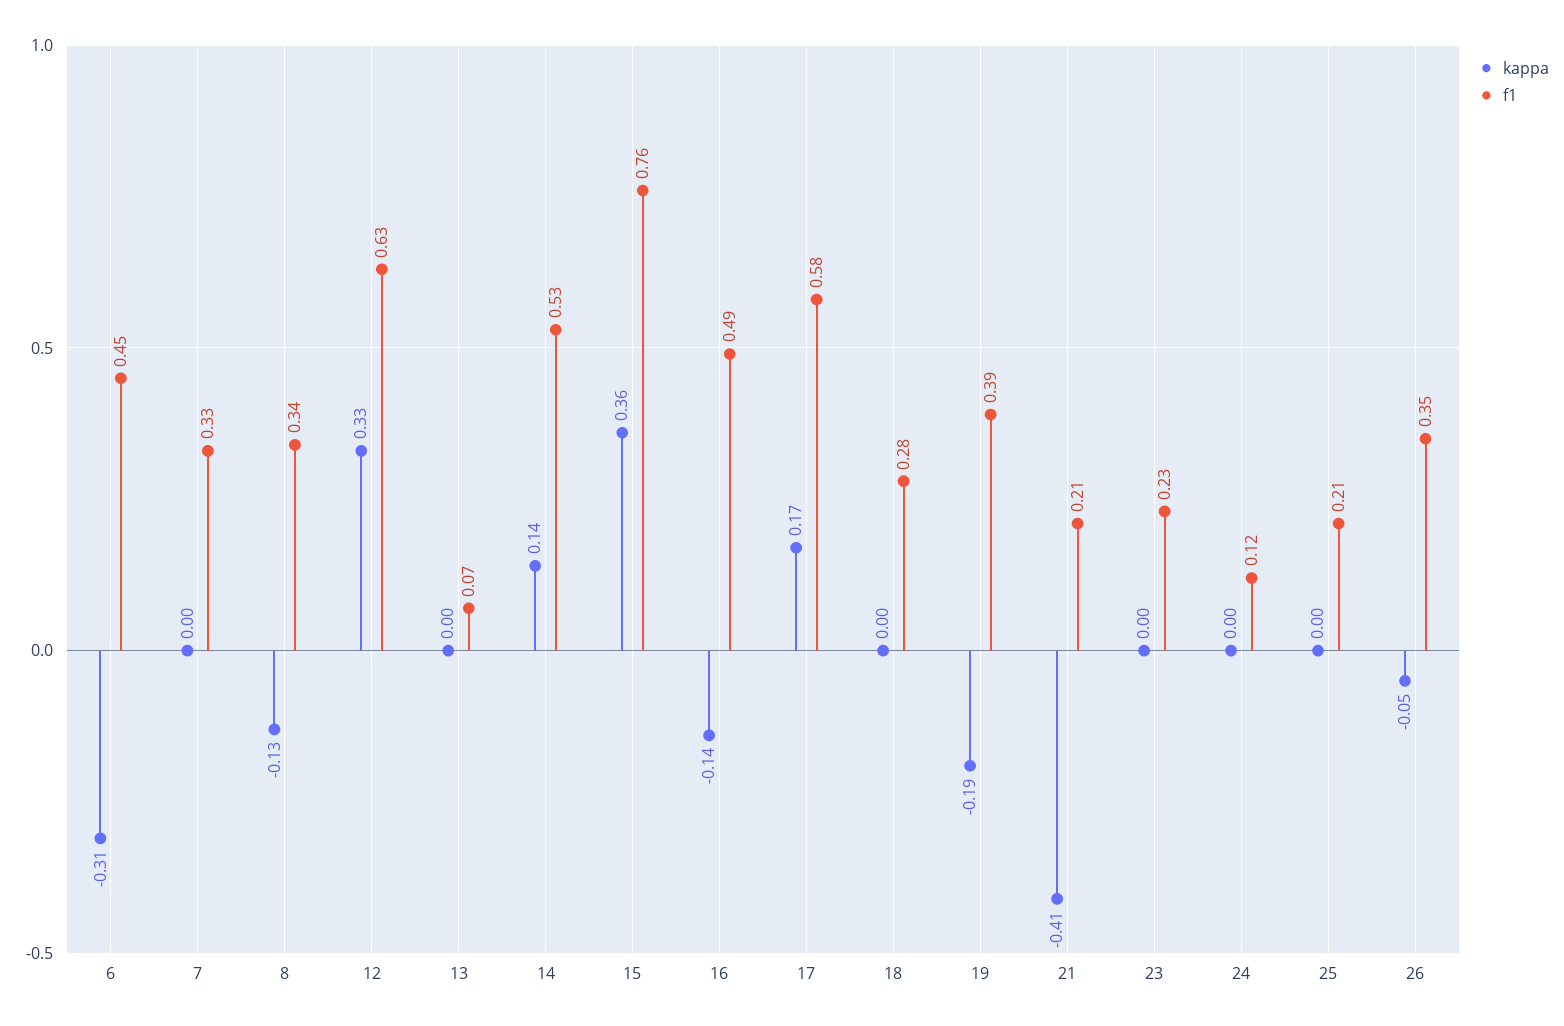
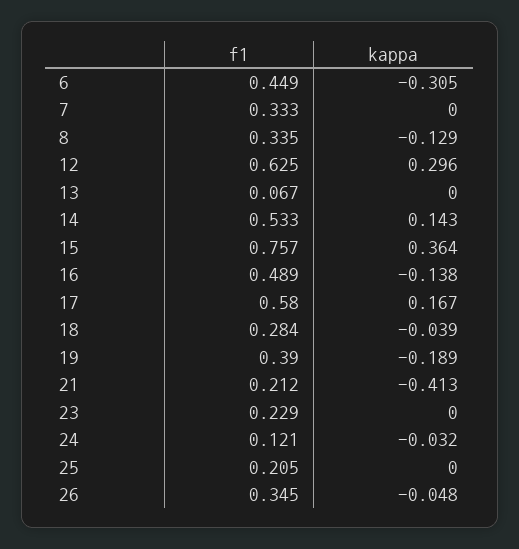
  {
    "kappa": {
      "6": -0.305,
      "7": 0,
      "8": -0.129,
-     "12": 0.33,
+     "12": 0.296,
      "13": 0,
      "14": 0.143,
      "15": 0.364,
      "16": -0.138,
      "17": 0.167,
-     "18": 0,
+     "18": -0.039,
      "19": -0.189,
      "21": -0.413,
      "23": 0,
-     "24": 0,
+     "24": -0.032,
      "25": 0,
      "26": -0.048
    },
    "f1": {
      "6": 0.449,
      "7": 0.333,
      "8": 0.335,
      "12": 0.625,
      "13": 0.067,
      "14": 0.533,
      "15": 0.757,
      "16": 0.489,
      "17": 0.58,
      "18": 0.284,
      "19": 0.39,
      "21": 0.212,
      "23": 0.229,
      "24": 0.121,
      "25": 0.205,
      "26": 0.345
    }
  }

